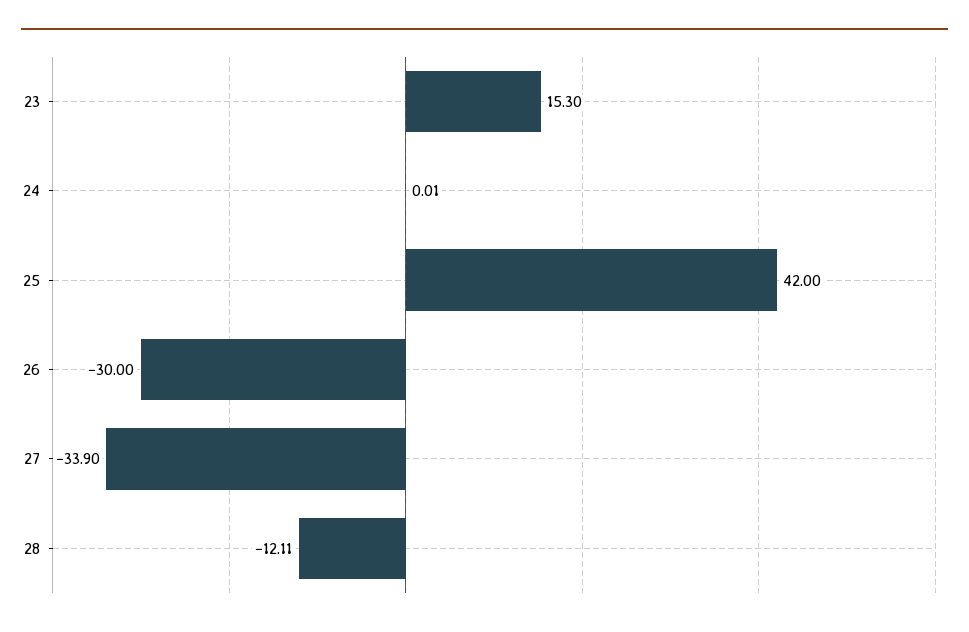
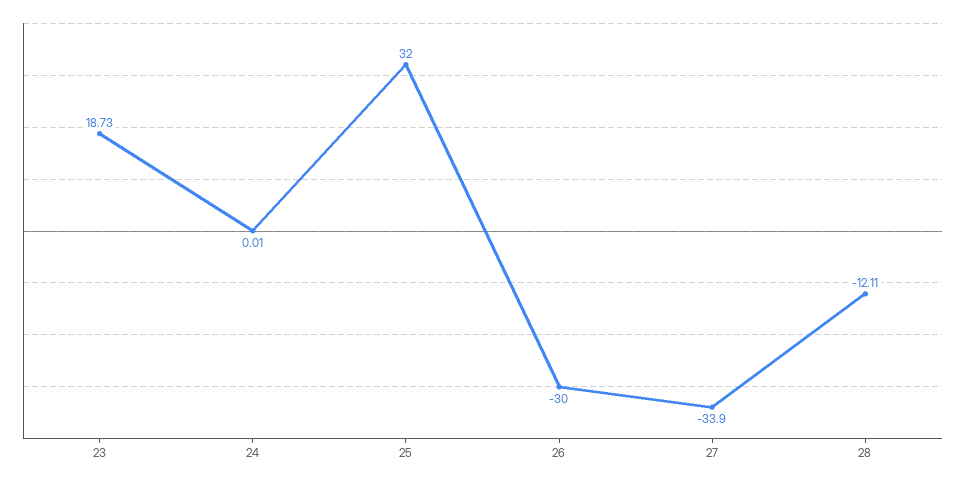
  {
-   "23": 15.3,
+   "23": 18.73,
    "24": 0.01,
-   "25": 42,
+   "25": 32,
    "26": -30,
    "27": -33.9,
    "28": -12.11
  }

